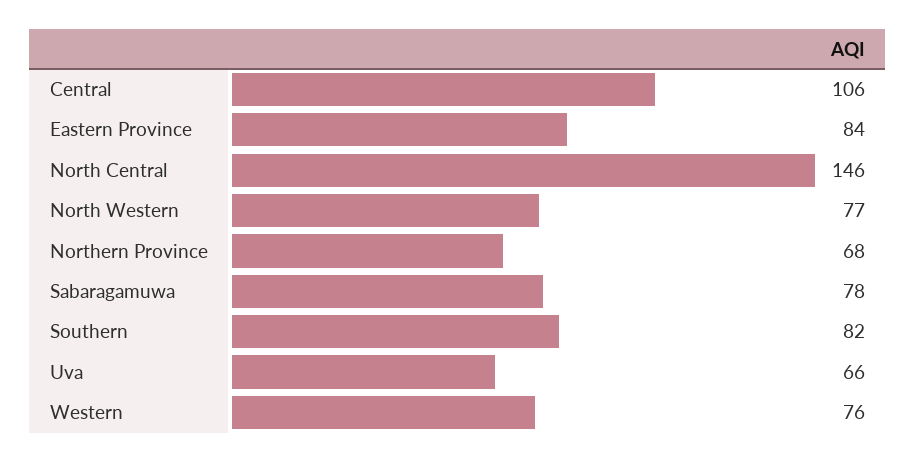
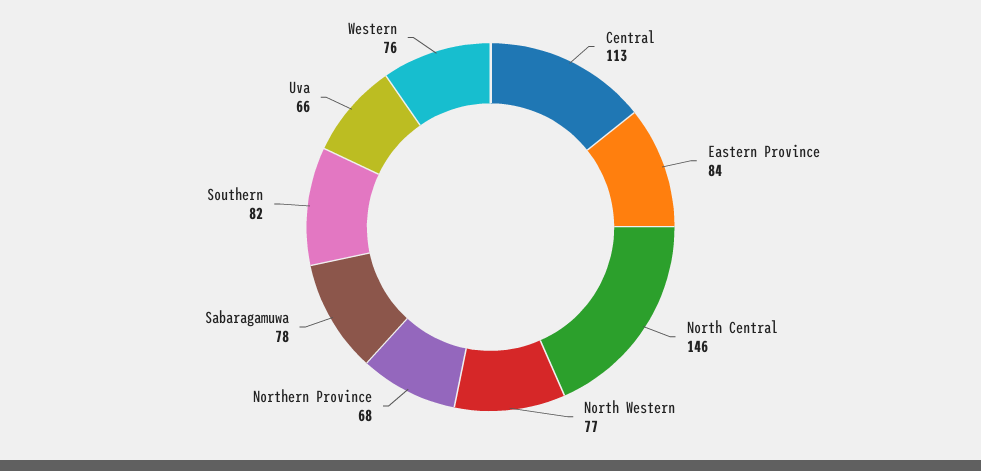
  {
-   "Central": 106,
+   "Central": 113,
    "Eastern Province": 84,
    "North Central": 146,
    "North Western": 77,
    "Northern Province": 68,
    "Sabaragamuwa": 78,
    "Southern": 82,
    "Uva": 66,
    "Western": 76
  }

